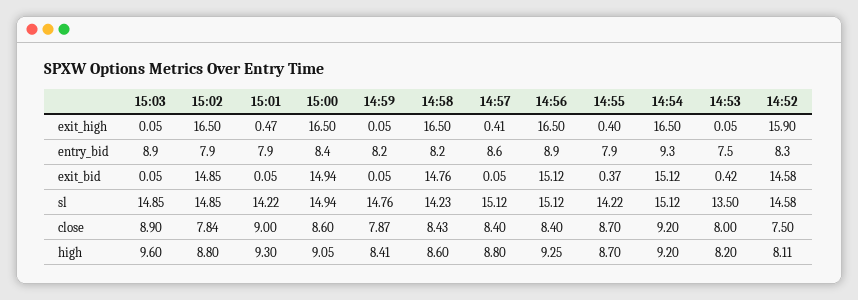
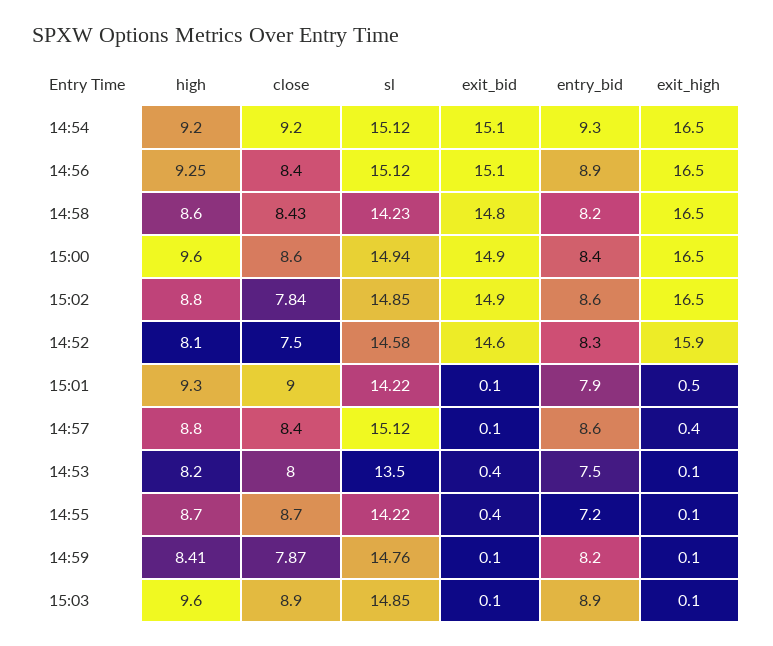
  {
    "15:03": {
      "exit_high": 0.05,
      "entry_bid": 8.9,
      "exit_bid": 0.05,
      "sl": 14.85,
      "close": 8.9,
      "high": 9.6
    },
    "15:02": {
      "exit_high": 16.5,
-     "entry_bid": 7.9,
+     "entry_bid": 8.6,
      "exit_bid": 14.85,
      "sl": 14.85,
      "close": 7.84,
      "high": 8.8
    },
    "15:01": {
      "exit_high": 0.47,
      "entry_bid": 7.9,
      "exit_bid": 0.05,
      "sl": 14.22,
      "close": 9,
      "high": 9.3
    },
    "15:00": {
      "exit_high": 16.5,
      "entry_bid": 8.4,
      "exit_bid": 14.94,
      "sl": 14.94,
      "close": 8.6,
-     "high": 9.05
+     "high": 9.6
    },
    "14:59": {
      "exit_high": 0.05,
      "entry_bid": 8.2,
      "exit_bid": 0.05,
      "sl": 14.76,
      "close": 7.87,
      "high": 8.41
    },
    "14:58": {
      "exit_high": 16.5,
      "entry_bid": 8.2,
      "exit_bid": 14.76,
      "sl": 14.23,
      "close": 8.43,
      "high": 8.6
    },
    "14:57": {
      "exit_high": 0.41,
      "entry_bid": 8.6,
      "exit_bid": 0.05,
      "sl": 15.12,
      "close": 8.4,
      "high": 8.8
    },
    "14:56": {
      "exit_high": 16.5,
      "entry_bid": 8.9,
      "exit_bid": 15.12,
      "sl": 15.12,
      "close": 8.4,
      "high": 9.25
    },
    "14:55": {
-     "exit_high": 0.4,
+     "exit_high": 0.1,
-     "entry_bid": 7.9,
+     "entry_bid": 7.2,
      "exit_bid": 0.37,
      "sl": 14.22,
      "close": 8.7,
      "high": 8.7
    },
    "14:54": {
      "exit_high": 16.5,
      "entry_bid": 9.3,
      "exit_bid": 15.12,
      "sl": 15.12,
      "close": 9.2,
      "high": 9.2
    },
    "14:53": {
      "exit_high": 0.05,
      "entry_bid": 7.5,
      "exit_bid": 0.42,
      "sl": 13.5,
      "close": 8,
      "high": 8.2
    },
    "14:52": {
      "exit_high": 15.9,
      "entry_bid": 8.3,
      "exit_bid": 14.58,
      "sl": 14.58,
      "close": 7.5,
-     "high": 8.11
+     "high": 8.1
    }
  }

